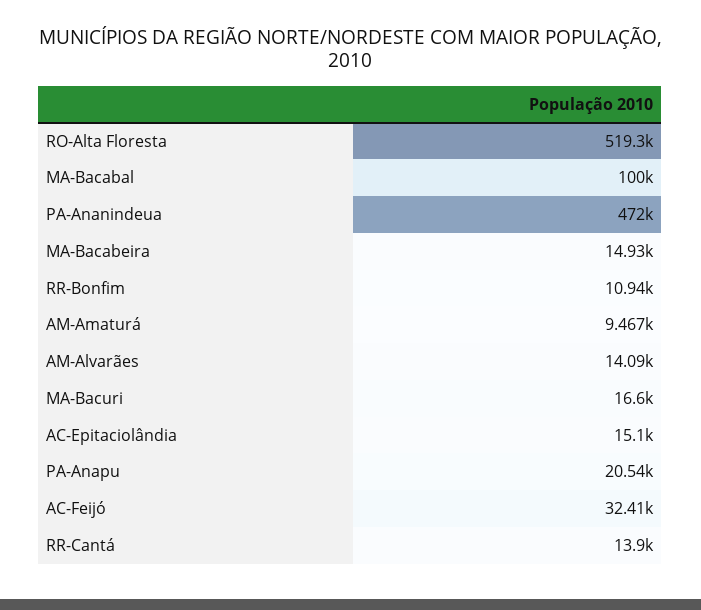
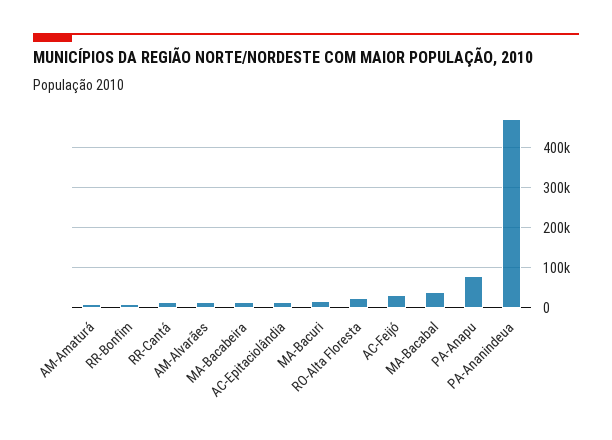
  {
-   "RO-Alta Floresta": 519300,
+   "RO-Alta Floresta": 20000,
-   "MA-Bacabal": 100000,
+   "MA-Bacabal": 40000,
    "PA-Ananindeua": 472000,
    "MA-Bacabeira": 14930,
    "RR-Bonfim": 10940,
    "AM-Amaturá": 9467,
    "AM-Alvarães": 14090,
    "MA-Bacuri": 16600,
    "AC-Epitaciolândia": 15100,
-   "PA-Anapu": 20540,
+   "PA-Anapu": 80000,
    "AC-Feijó": 32410,
    "RR-Cantá": 13900
  }

